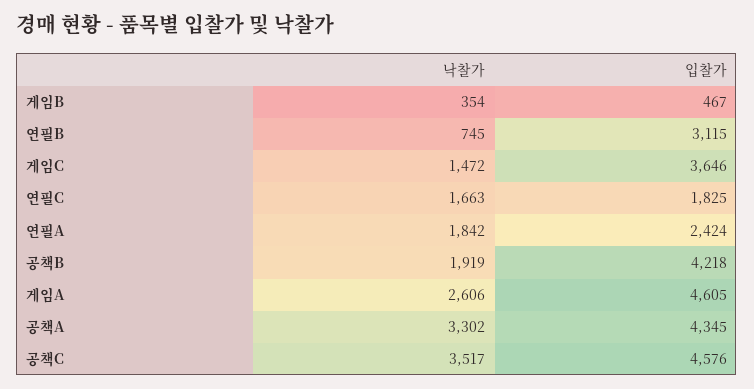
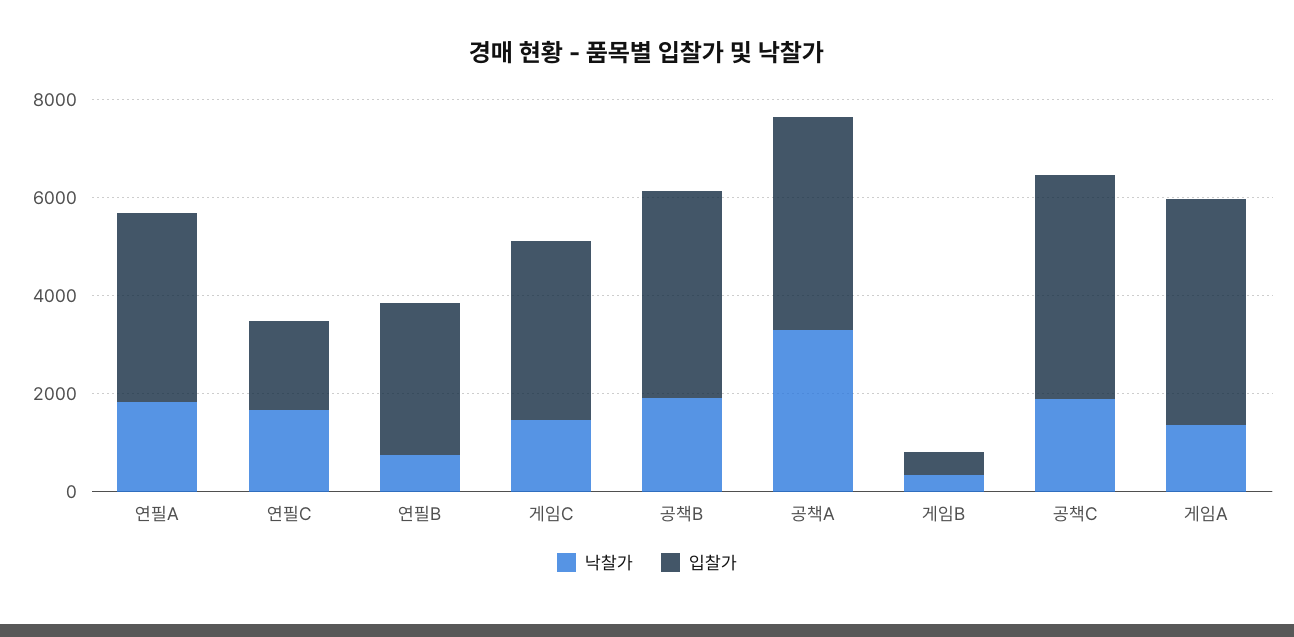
  {
    "낙찰가": {
      "게임B": 354,
      "연필B": 745,
      "게임C": 1472,
      "연필C": 1663,
      "연필A": 1842,
      "공책B": 1919,
-     "게임A": 2606,
+     "게임A": 1500,
      "공책A": 3302,
-     "공책C": 3517
+     "공책C": 2000
    },
    "입찰가": {
      "게임B": 467,
      "연필B": 3115,
      "게임C": 3646,
      "연필C": 1825,
-     "연필A": 2424,
+     "연필A": 4000,
      "공책B": 4218,
      "게임A": 4605,
      "공책A": 4345,
      "공책C": 4576
    }
  }

